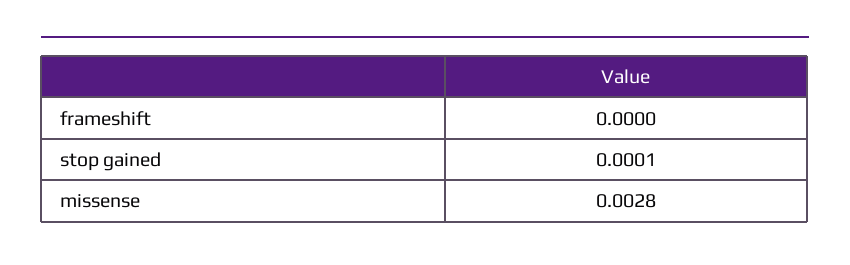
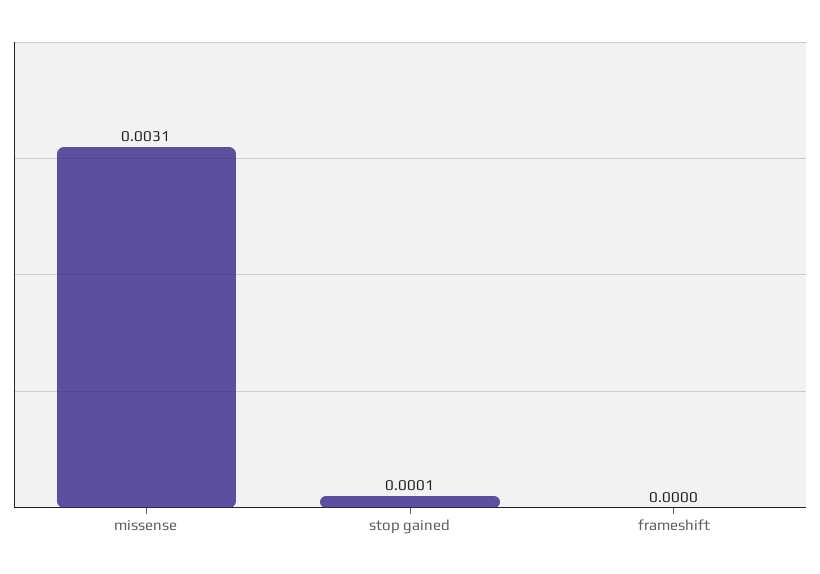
  {
    "frameshift": 0,
    "stop gained": 0.0001,
-   "missense": 0.0028
+   "missense": 0.0031
  }

